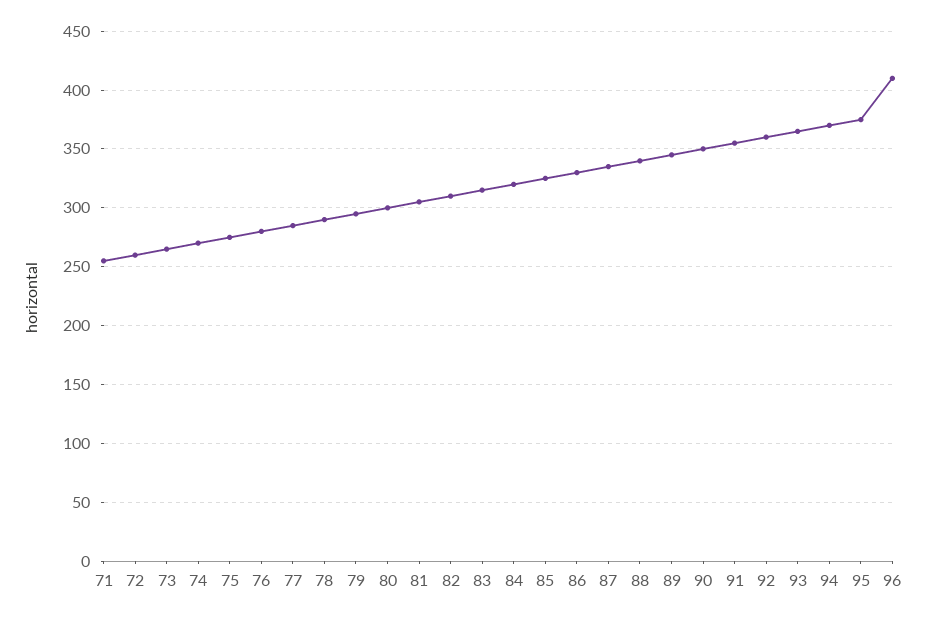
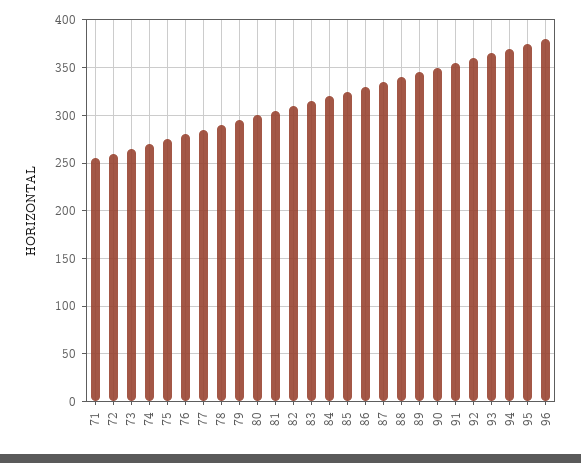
  {
    "71": 260,
    "72": 260,
    "73": 270,
    "74": 270,
    "75": 280,
    "76": 280,
    "77": 290,
    "78": 290,
    "79": 300,
    "80": 300,
    "81": 310,
    "82": 310,
    "83": 320,
    "84": 320,
    "85": 330,
    "86": 330,
    "87": 340,
    "88": 340,
    "89": 350,
    "90": 350,
    "91": 360,
    "92": 360,
    "93": 370,
    "94": 370,
    "95": 380,
-   "96": 410
+   "96": 380
  }

